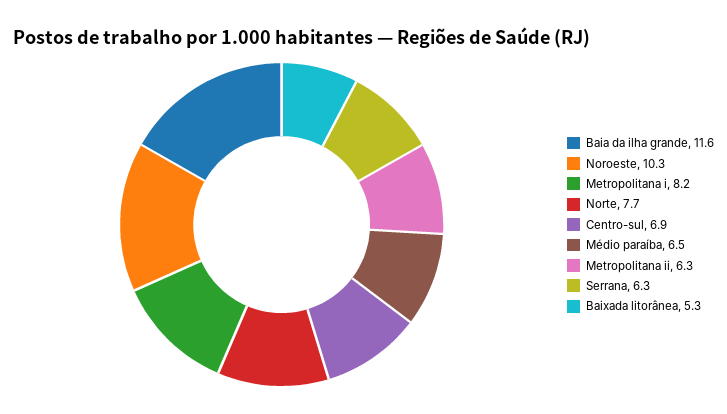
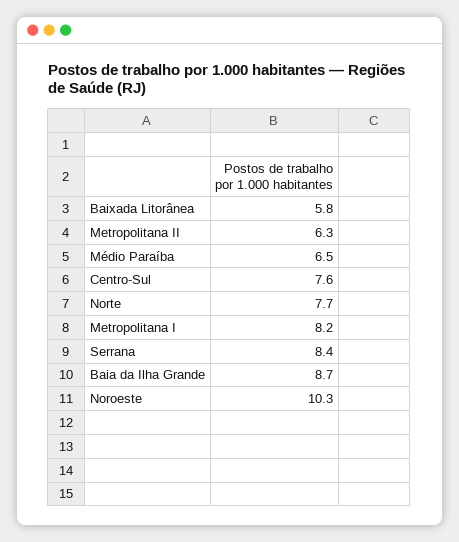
  {
-   "Baia da ilha grande": 11.6,
+   "Baia da ilha grande": 8.7,
    "Noroeste": 10.3,
    "Metropolitana i": 8.2,
    "Norte": 7.7,
-   "Centro-sul": 6.9,
+   "Centro-sul": 7.6,
    "Médio paraíba": 6.5,
    "Metropolitana ii": 6.3,
-   "Serrana": 6.3,
+   "Serrana": 8.4,
-   "Baixada litorânea": 5.3
+   "Baixada litorânea": 5.8
  }

